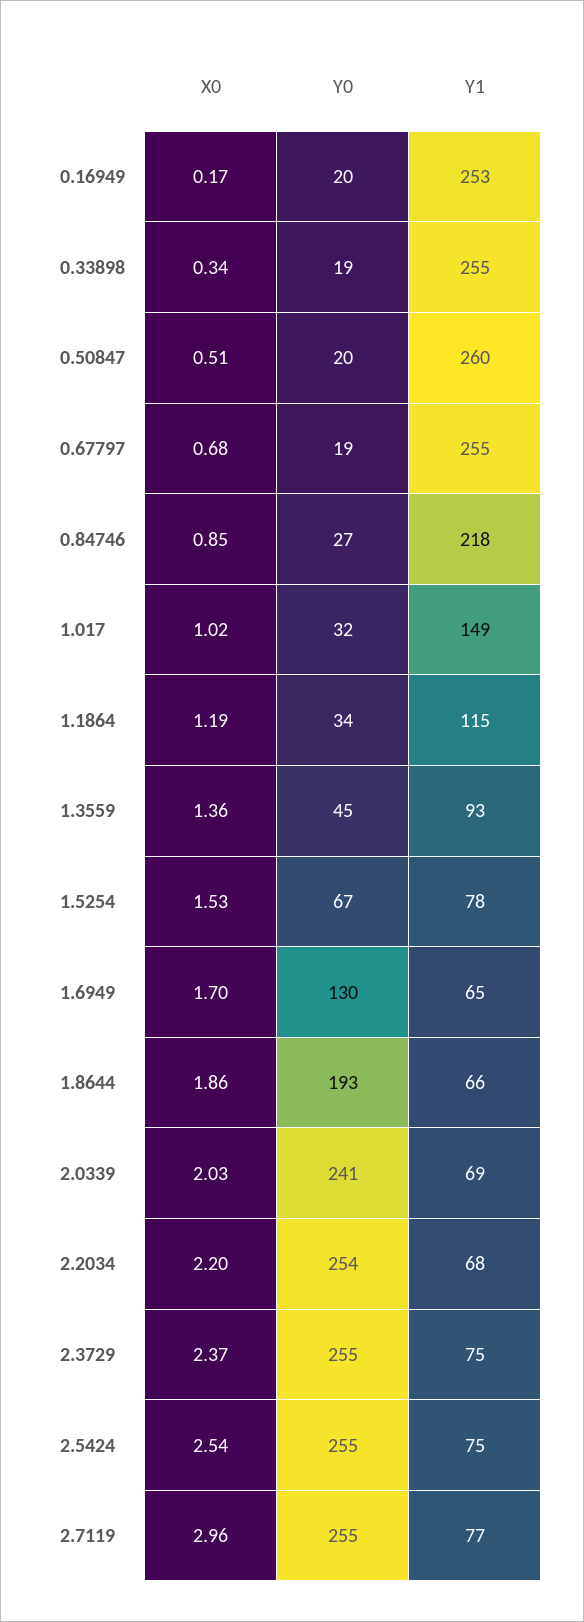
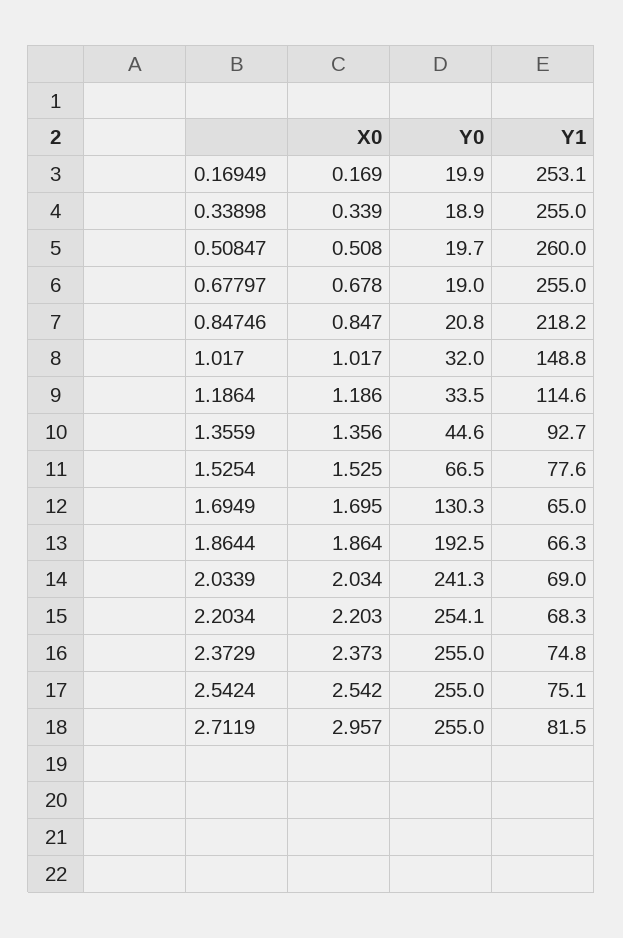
  {
    "X0": {
      "0.16949": 0.169,
      "0.33898": 0.339,
      "0.50847": 0.508,
      "0.67797": 0.678,
      "0.84746": 0.847,
      "1.017": 1.017,
      "1.1864": 1.186,
      "1.3559": 1.356,
      "1.5254": 1.525,
      "1.6949": 1.695,
      "1.8644": 1.864,
      "2.0339": 2.034,
      "2.2034": 2.203,
      "2.3729": 2.373,
      "2.5424": 2.542,
      "2.7119": 2.957
    },
    "Y0": {
      "0.16949": 19.9,
      "0.33898": 18.9,
      "0.50847": 19.7,
      "0.67797": 19,
-     "0.84746": 27,
+     "0.84746": 20.8,
      "1.017": 32,
      "1.1864": 33.5,
      "1.3559": 44.6,
      "1.5254": 66.5,
      "1.6949": 130.3,
      "1.8644": 192.5,
      "2.0339": 241.3,
      "2.2034": 254.1,
      "2.3729": 255,
      "2.5424": 255,
      "2.7119": 255
    },
    "Y1": {
      "0.16949": 253.1,
      "0.33898": 255,
      "0.50847": 260,
      "0.67797": 255,
      "0.84746": 218.2,
      "1.017": 148.8,
      "1.1864": 114.6,
      "1.3559": 92.7,
      "1.5254": 77.6,
      "1.6949": 65,
      "1.8644": 66.3,
      "2.0339": 69,
      "2.2034": 68.3,
      "2.3729": 74.8,
      "2.5424": 75.1,
-     "2.7119": 77
+     "2.7119": 81.5
    }
  }

